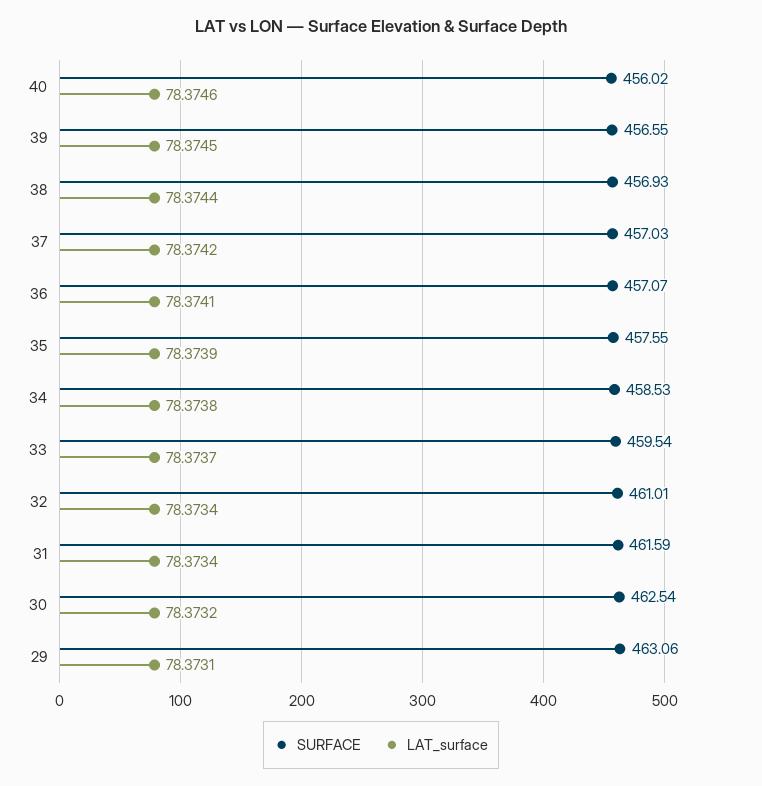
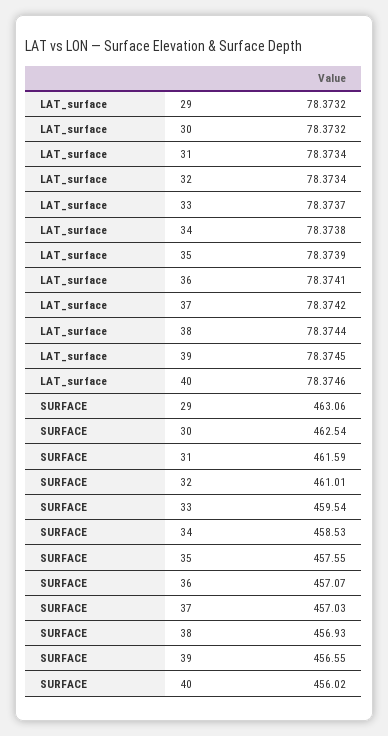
  {
    "SURFACE": {
      "40": 456.02,
      "39": 456.55,
      "38": 456.93,
      "37": 457.03,
      "36": 457.07,
      "35": 457.55,
      "34": 458.53,
      "33": 459.54,
      "32": 461.01,
      "31": 461.59,
      "30": 462.54,
      "29": 463.06
    },
    "LAT_surface": {
      "40": 78.3746,
      "39": 78.3745,
      "38": 78.3744,
      "37": 78.3742,
      "36": 78.3741,
      "35": 78.3739,
      "34": 78.3738,
      "33": 78.3737,
      "32": 78.3734,
      "31": 78.3734,
      "30": 78.3732,
-     "29": 78.3731
+     "29": 78.3732
    }
  }

